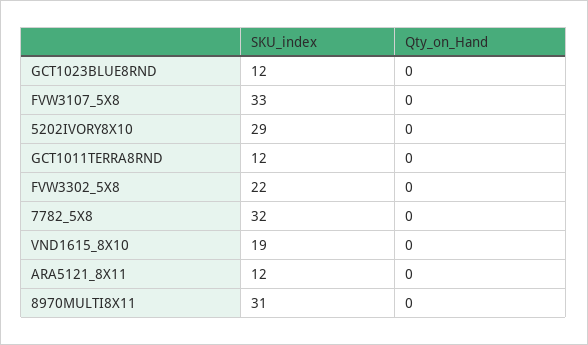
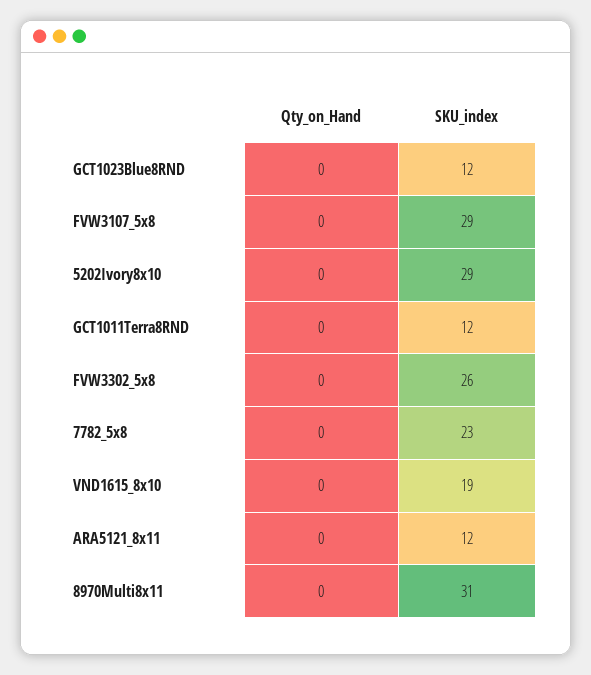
  {
    "SKU_index": {
      "GCT1023BLUE8RND": 12,
-     "FVW3107_5X8": 33,
+     "FVW3107_5X8": 29,
      "5202IVORY8X10": 29,
      "GCT1011TERRA8RND": 12,
-     "FVW3302_5X8": 22,
+     "FVW3302_5X8": 26,
-     "7782_5X8": 32,
+     "7782_5X8": 23,
      "VND1615_8X10": 19,
      "ARA5121_8X11": 12,
      "8970MULTI8X11": 31
    },
    "Qty_on_Hand": {
      "GCT1023BLUE8RND": 0,
      "FVW3107_5X8": 0,
      "5202IVORY8X10": 0,
      "GCT1011TERRA8RND": 0,
      "FVW3302_5X8": 0,
      "7782_5X8": 0,
      "VND1615_8X10": 0,
      "ARA5121_8X11": 0,
      "8970MULTI8X11": 0
    }
  }

